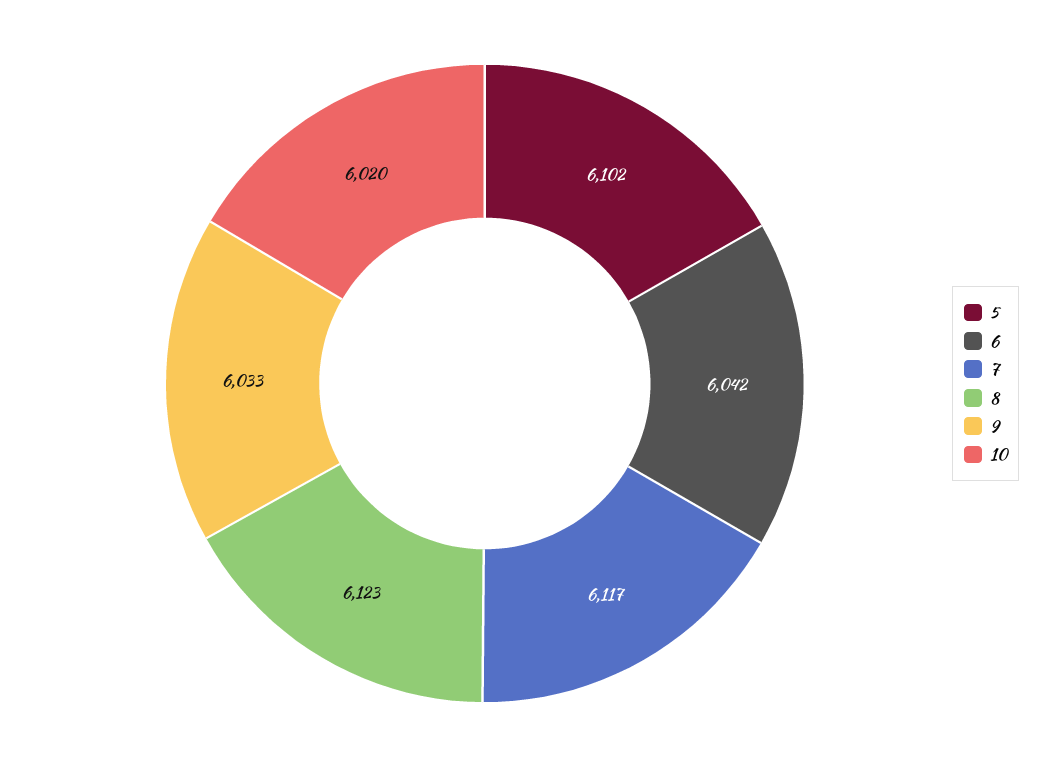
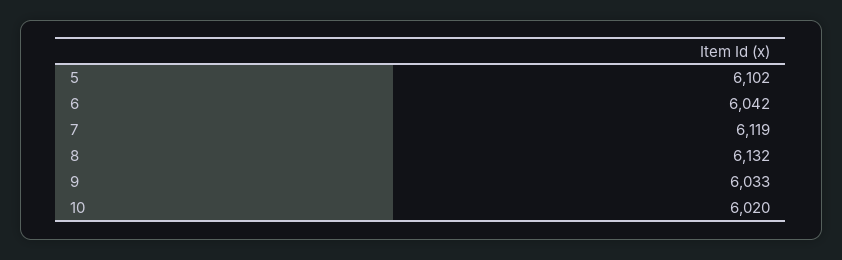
  {
    "5": 6102,
    "6": 6042,
-   "7": 6117,
+   "7": 6119,
-   "8": 6123,
+   "8": 6132,
    "9": 6033,
    "10": 6020
  }

